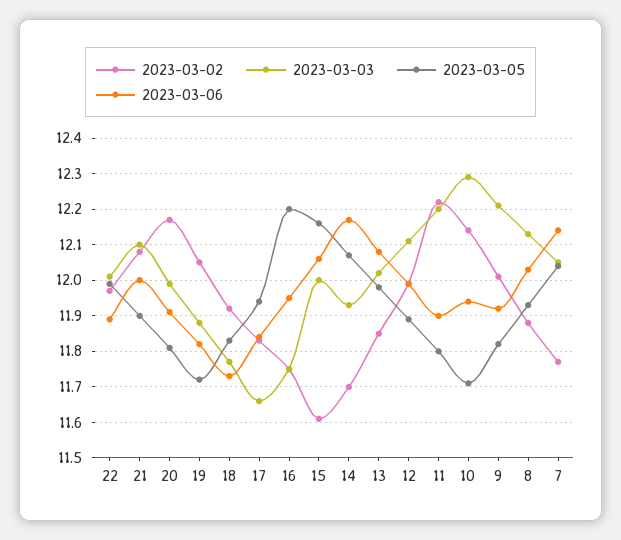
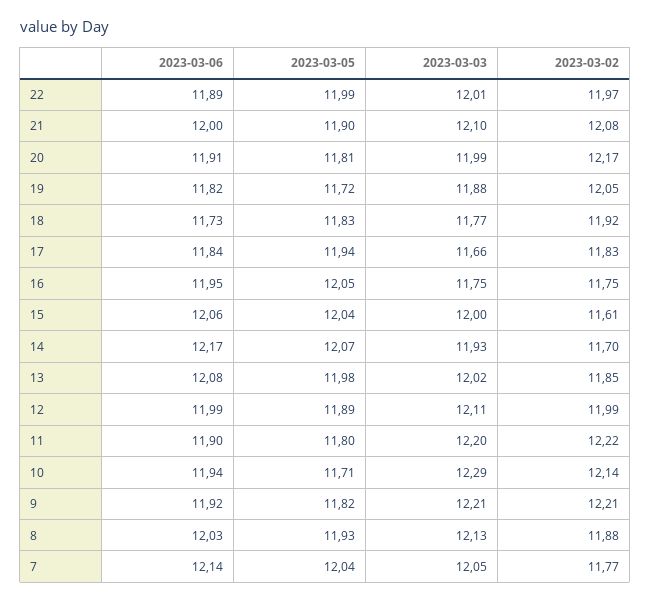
  {
    "2023-03-02": {
      "22": 11.97,
      "21": 12.08,
      "20": 12.17,
      "19": 12.05,
      "18": 11.92,
      "17": 11.83,
      "16": 11.75,
      "15": 11.61,
      "14": 11.7,
      "13": 11.85,
      "12": 11.99,
      "11": 12.22,
      "10": 12.14,
-     "9": 12,
+     "9": 12.21,
      "8": 11.88,
      "7": 11.77
    },
    "2023-03-03": {
      "22": 12.01,
      "21": 12.1,
      "20": 11.99,
      "19": 11.88,
      "18": 11.77,
      "17": 11.66,
      "16": 11.75,
      "15": 12,
      "14": 11.93,
      "13": 12.02,
      "12": 12.11,
      "11": 12.2,
      "10": 12.29,
      "9": 12.21,
      "8": 12.13,
      "7": 12.05
    },
    "2023-03-05": {
      "22": 11.99,
      "21": 11.9,
      "20": 11.81,
      "19": 11.72,
      "18": 11.83,
      "17": 11.94,
-     "16": 12.2,
+     "16": 12.05,
-     "15": 12.15,
+     "15": 12.04,
      "14": 12.07,
      "13": 11.98,
      "12": 11.89,
      "11": 11.8,
      "10": 11.71,
      "9": 11.82,
      "8": 11.93,
      "7": 12.04
    },
    "2023-03-06": {
      "22": 11.89,
      "21": 12,
      "20": 11.91,
      "19": 11.82,
      "18": 11.73,
      "17": 11.84,
      "16": 11.95,
      "15": 12.06,
      "14": 12.17,
      "13": 12.08,
      "12": 11.99,
      "11": 11.9,
      "10": 11.94,
      "9": 11.92,
      "8": 12.03,
      "7": 12.14
    }
  }

